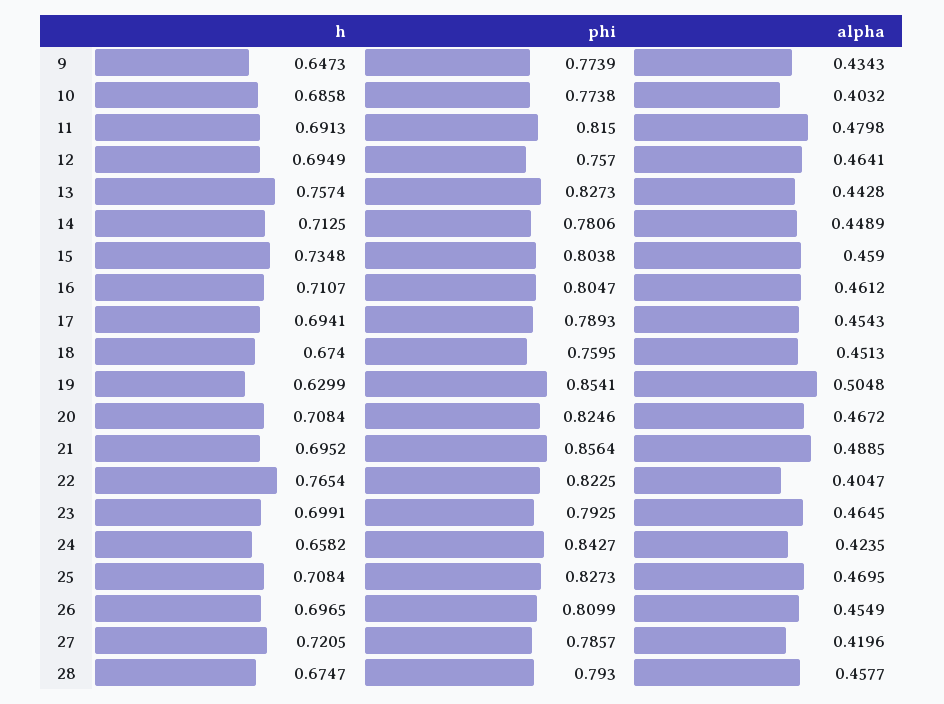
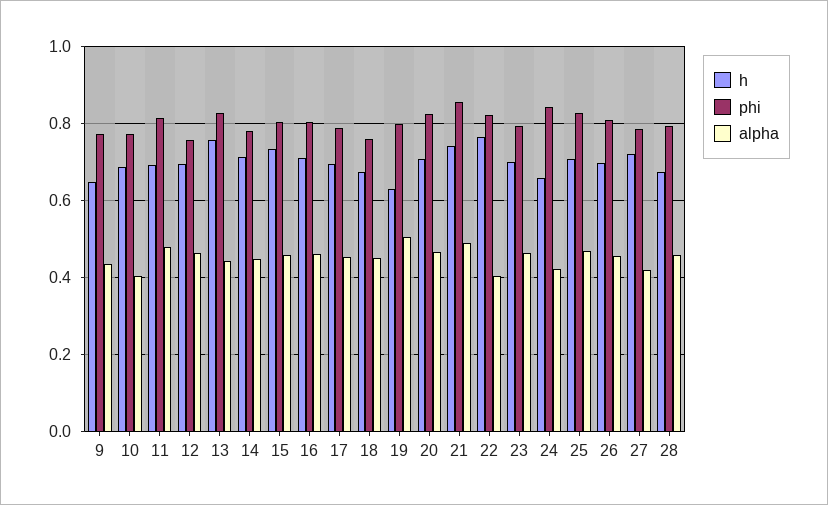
  {
    "h": {
      "9": 0.6473,
      "10": 0.6858,
      "11": 0.6913,
      "12": 0.6949,
      "13": 0.7574,
      "14": 0.7125,
      "15": 0.7348,
      "16": 0.7107,
      "17": 0.6941,
      "18": 0.674,
      "19": 0.6299,
      "20": 0.7084,
-     "21": 0.6952,
+     "21": 0.74,
      "22": 0.7654,
      "23": 0.6991,
      "24": 0.6582,
      "25": 0.7084,
      "26": 0.6965,
      "27": 0.7205,
      "28": 0.6747
    },
    "phi": {
      "9": 0.7739,
      "10": 0.7738,
      "11": 0.815,
      "12": 0.757,
      "13": 0.8273,
      "14": 0.7806,
      "15": 0.8038,
      "16": 0.8047,
      "17": 0.7893,
      "18": 0.7595,
-     "19": 0.8541,
+     "19": 0.8,
      "20": 0.8246,
      "21": 0.8564,
      "22": 0.8225,
      "23": 0.7925,
      "24": 0.8427,
      "25": 0.8273,
      "26": 0.8099,
      "27": 0.7857,
      "28": 0.793
    },
    "alpha": {
      "9": 0.4343,
      "10": 0.4032,
      "11": 0.4798,
      "12": 0.4641,
      "13": 0.4428,
      "14": 0.4489,
      "15": 0.459,
      "16": 0.4612,
      "17": 0.4543,
      "18": 0.4513,
      "19": 0.5048,
      "20": 0.4672,
      "21": 0.4885,
      "22": 0.4047,
      "23": 0.4645,
      "24": 0.4235,
      "25": 0.4695,
      "26": 0.4549,
      "27": 0.4196,
      "28": 0.4577
    }
  }

